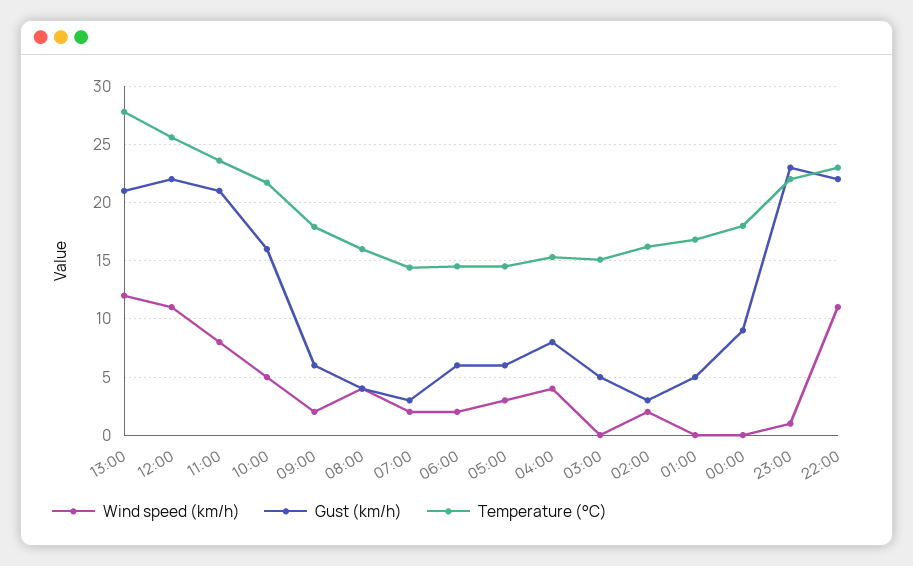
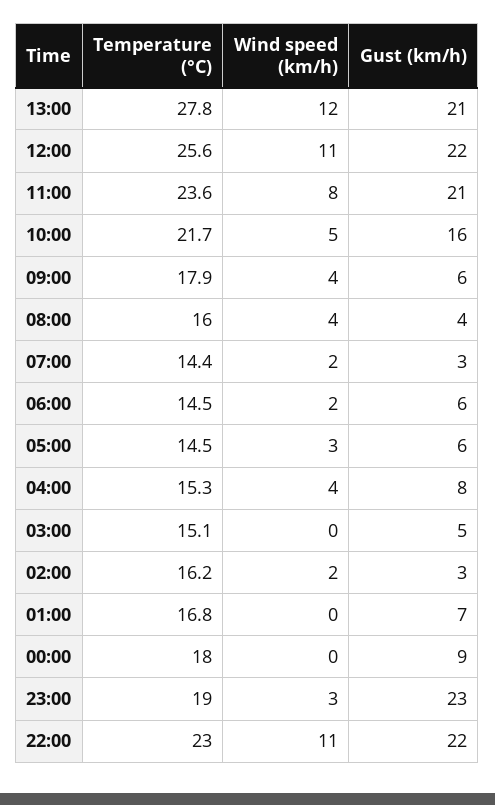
  {
    "Wind speed (km/h)": {
      "13:00": 12,
      "12:00": 11,
      "11:00": 8,
      "10:00": 5,
-     "09:00": 2,
+     "09:00": 4,
      "08:00": 4,
      "07:00": 2,
      "06:00": 2,
      "05:00": 3,
      "04:00": 4,
      "03:00": 0,
      "02:00": 2,
      "01:00": 0,
      "00:00": 0,
-     "23:00": 1,
+     "23:00": 3,
      "22:00": 11
    },
    "Gust (km/h)": {
      "13:00": 21,
      "12:00": 22,
      "11:00": 21,
      "10:00": 16,
      "09:00": 6,
      "08:00": 4,
      "07:00": 3,
      "06:00": 6,
      "05:00": 6,
      "04:00": 8,
      "03:00": 5,
      "02:00": 3,
-     "01:00": 5,
+     "01:00": 7,
      "00:00": 9,
      "23:00": 23,
      "22:00": 22
    },
    "Temperature (°C)": {
      "13:00": 27.8,
      "12:00": 25.6,
      "11:00": 23.6,
      "10:00": 21.7,
      "09:00": 17.9,
      "08:00": 16,
      "07:00": 14.4,
      "06:00": 14.5,
      "05:00": 14.5,
      "04:00": 15.3,
      "03:00": 15.1,
      "02:00": 16.2,
      "01:00": 16.8,
      "00:00": 18,
-     "23:00": 22,
+     "23:00": 19,
      "22:00": 23
    }
  }

